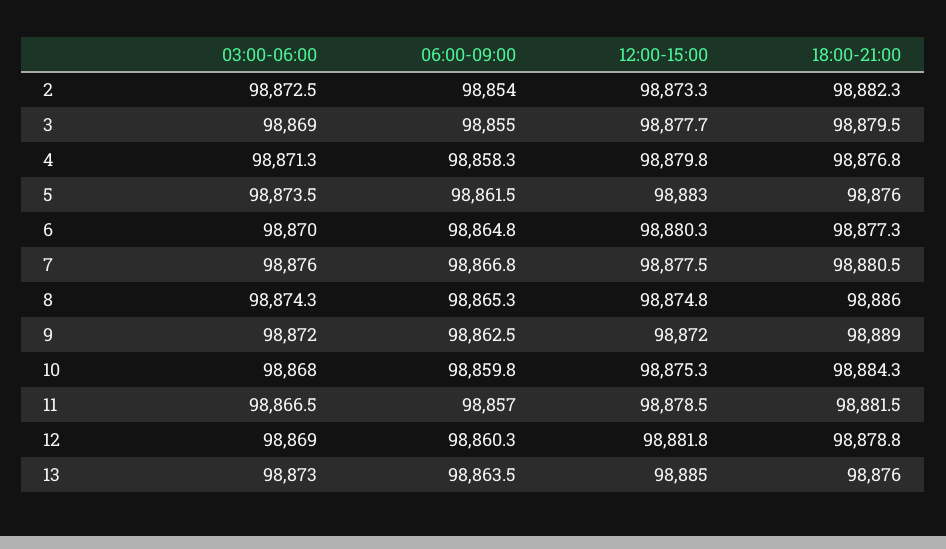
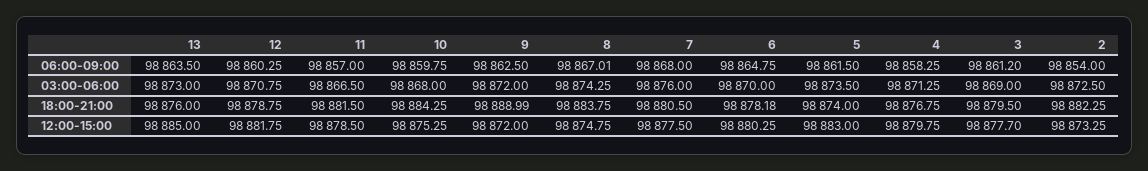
  {
    "03:00-06:00": {
      "2": 98872.5,
      "3": 98869,
      "4": 98871.25,
      "5": 98873.5,
      "6": 98870,
      "7": 98876,
      "8": 98874.25,
      "9": 98872,
      "10": 98868,
      "11": 98866.5,
-     "12": 98869,
+     "12": 98870.75,
      "13": 98873
    },
    "06:00-09:00": {
      "2": 98854,
-     "3": 98855,
+     "3": 98861.2,
      "4": 98858.25,
      "5": 98861.5,
      "6": 98864.75,
-     "7": 98866.8,
+     "7": 98868,
-     "8": 98865.3,
+     "8": 98867.01,
      "9": 98862.5,
      "10": 98859.75,
      "11": 98857,
      "12": 98860.25,
      "13": 98863.5
    },
    "12:00-15:00": {
      "2": 98873.25,
      "3": 98877.7,
      "4": 98879.75,
      "5": 98883,
      "6": 98880.25,
      "7": 98877.5,
      "8": 98874.75,
      "9": 98872,
      "10": 98875.25,
      "11": 98878.5,
      "12": 98881.75,
      "13": 98885
    },
    "18:00-21:00": {
      "2": 98882.25,
      "3": 98879.5,
      "4": 98876.75,
-     "5": 98876,
+     "5": 98874,
-     "6": 98877.3,
+     "6": 98878.18,
      "7": 98880.5,
-     "8": 98886,
+     "8": 98883.75,
      "9": 98888.99,
      "10": 98884.25,
      "11": 98881.5,
      "12": 98878.75,
      "13": 98876
    }
  }

